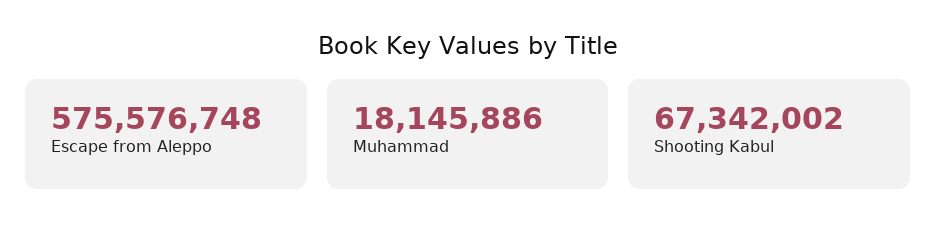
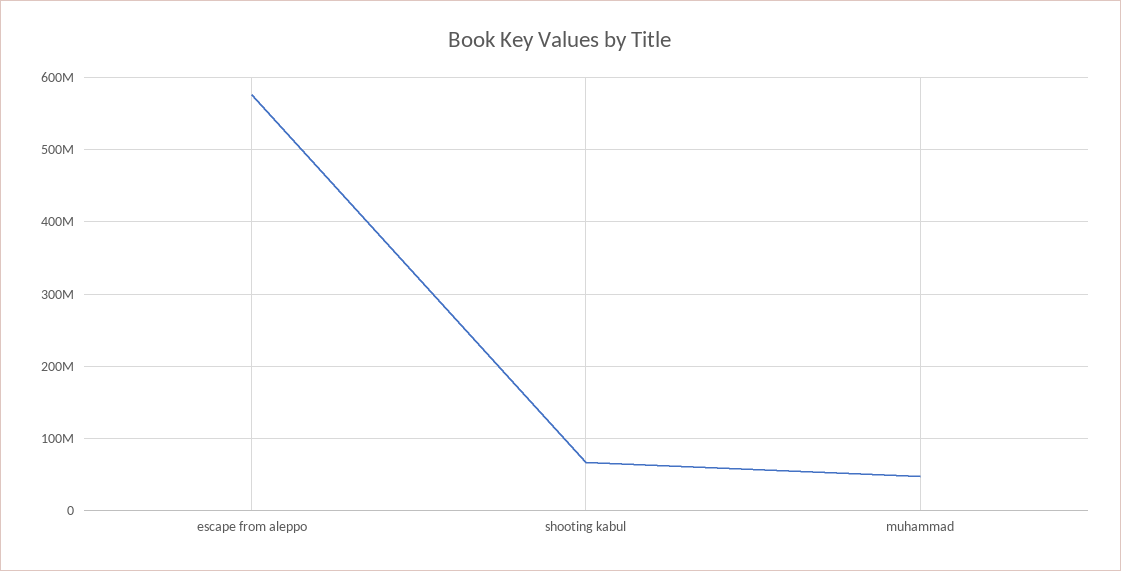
  {
    "Escape from Aleppo": 575576748,
-   "Muhammad": 18145886,
+   "Muhammad": 50000000,
    "Shooting Kabul": 67342002
  }

